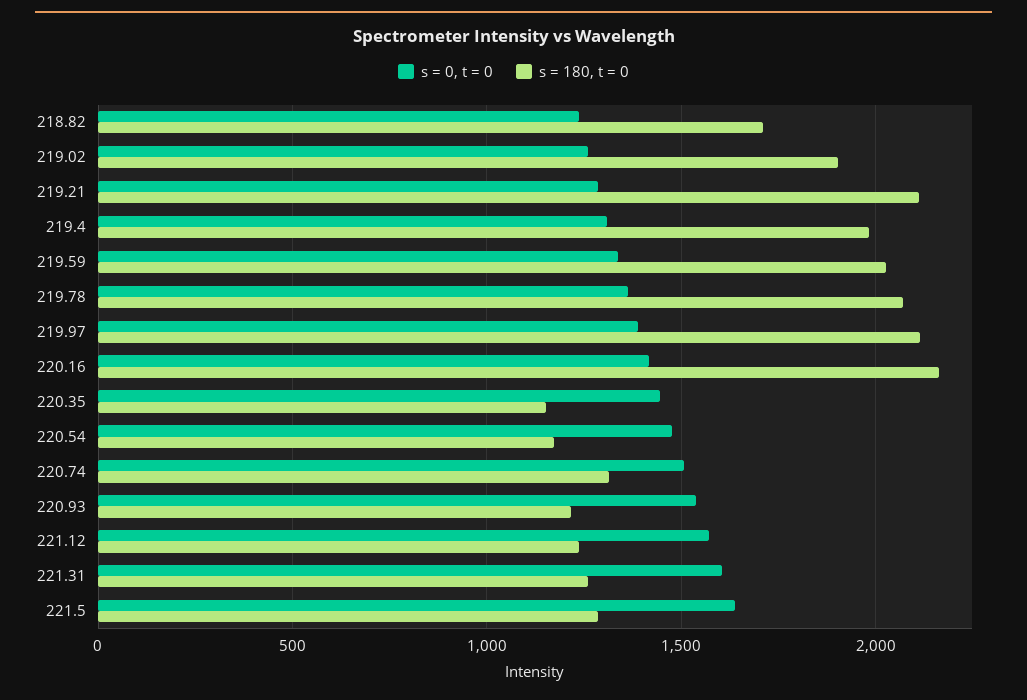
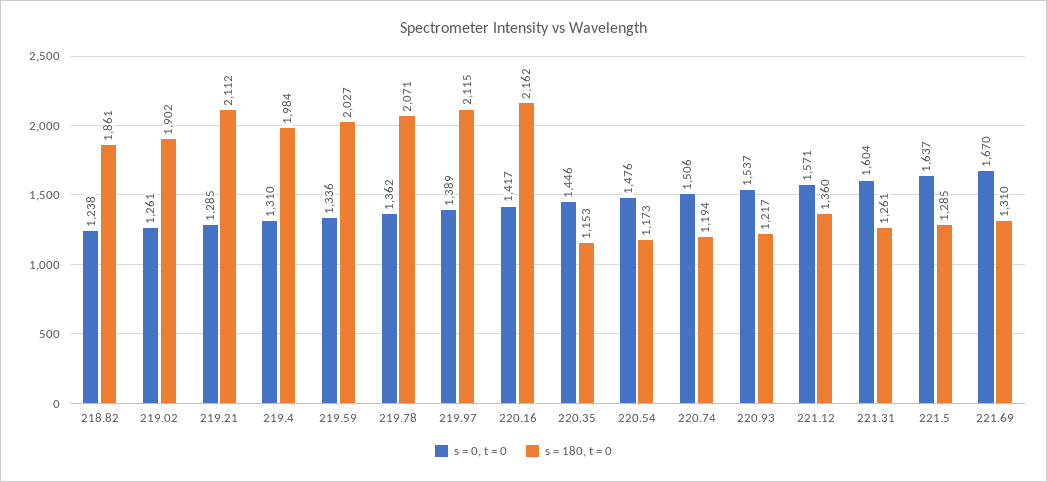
  {
    "s = 0, t = 0": {
      "218.82": 1238,
      "219.02": 1261,
      "219.21": 1285,
      "219.4": 1310,
      "219.59": 1336,
      "219.78": 1362,
      "219.97": 1389,
      "220.16": 1417,
      "220.35": 1446,
      "220.54": 1476,
      "220.74": 1506,
      "220.93": 1537,
      "221.12": 1571,
      "221.31": 1604,
-     "221.5": 1637
+     "221.5": 1637,
+     "221.69": 1670
    },
    "s = 180, t = 0": {
-     "218.82": 1700,
+     "218.82": 1861,
      "219.02": 1902,
      "219.21": 2112,
      "219.4": 1984,
      "219.59": 2027,
      "219.78": 2071,
      "219.97": 2115,
      "220.16": 2162,
      "220.35": 1153,
      "220.54": 1173,
-     "220.74": 1300,
+     "220.74": 1194,
      "220.93": 1217,
-     "221.12": 1250,
+     "221.12": 1360,
      "221.31": 1261,
-     "221.5": 1285
+     "221.5": 1285,
+     "221.69": 1310
    }
  }

